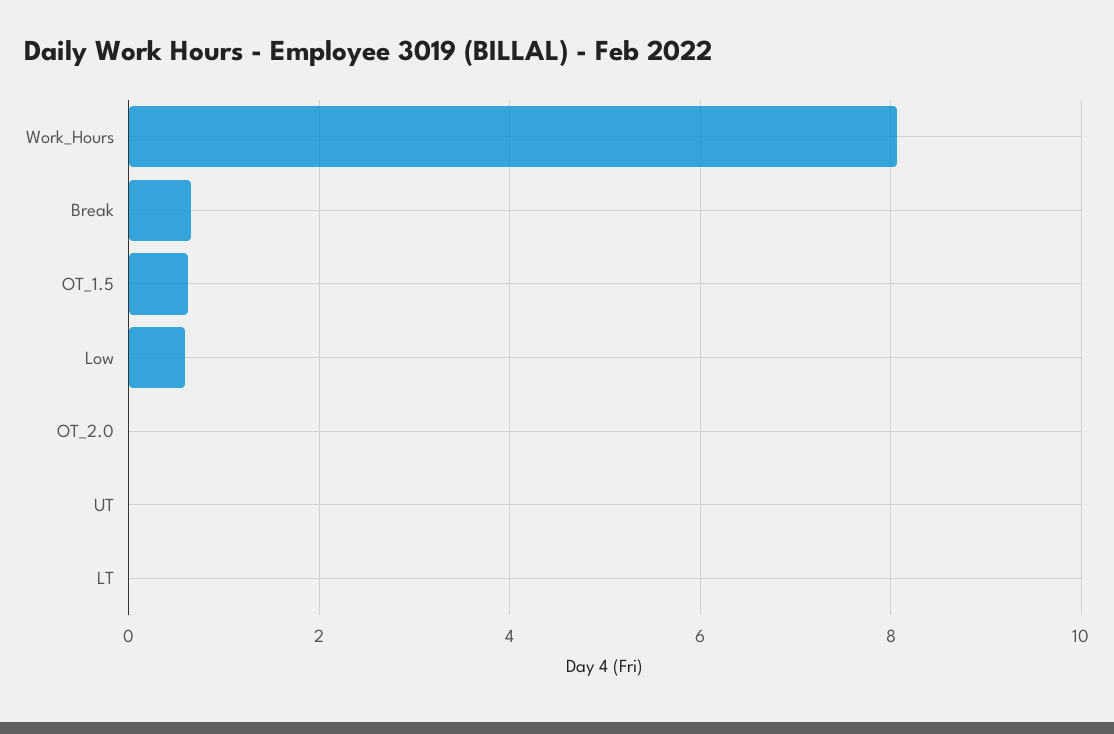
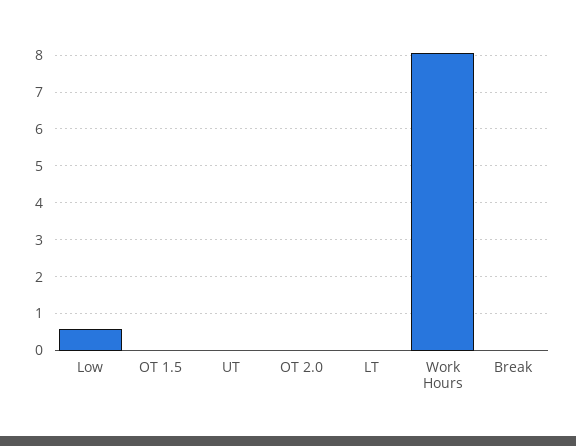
  {
    "Work_Hours": 8,
-   "Break": 0.6,
+   "Break": 0,
-   "OT_1.5": 0.6,
+   "OT_1.5": 0,
    "Low": 0.6,
    "OT_2.0": 0,
    "UT": 0,
    "LT": 0
  }

